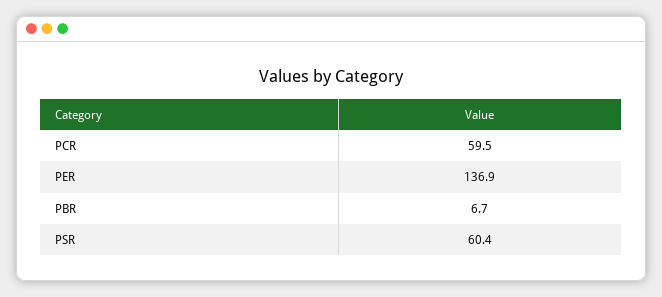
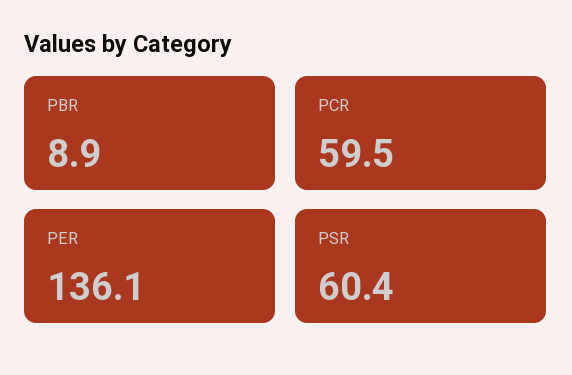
  {
    "PCR": 59.5,
-   "PER": 136.9,
+   "PER": 136.1,
-   "PBR": 6.7,
+   "PBR": 8.9,
    "PSR": 60.4
  }

